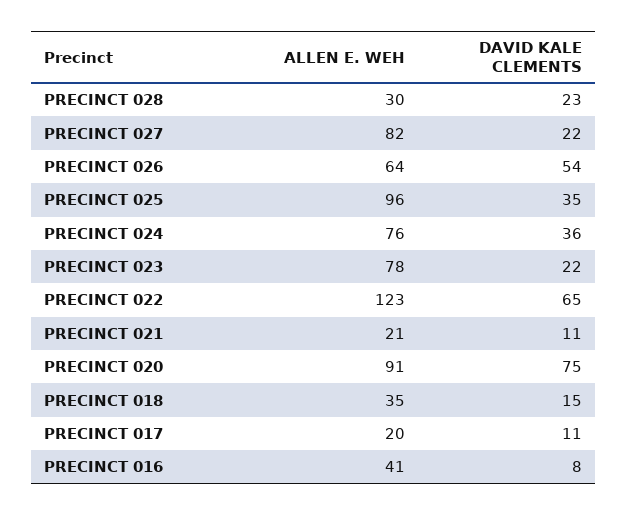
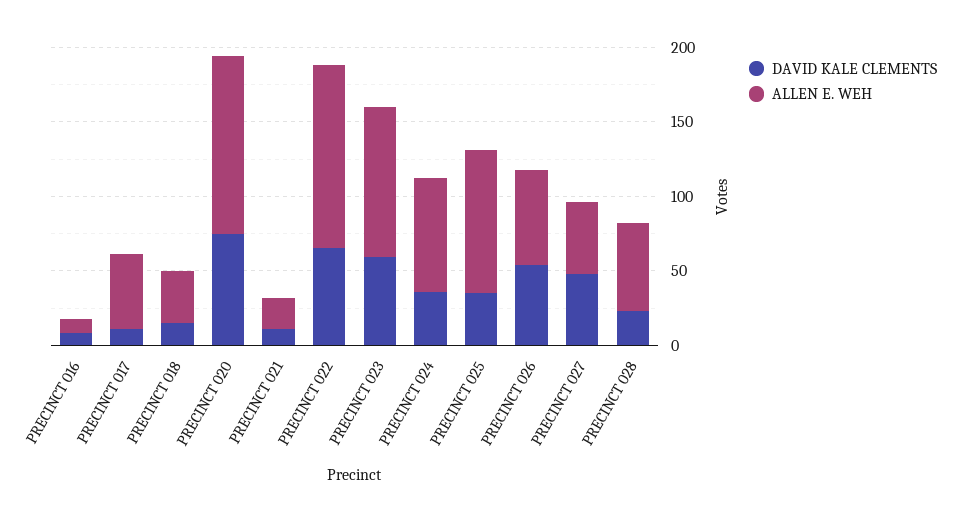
  {
    "ALLEN E. WEH": {
-     "PRECINCT 028": 30,
+     "PRECINCT 028": 60,
-     "PRECINCT 027": 82,
+     "PRECINCT 027": 50,
      "PRECINCT 026": 64,
      "PRECINCT 025": 96,
      "PRECINCT 024": 76,
-     "PRECINCT 023": 78,
+     "PRECINCT 023": 100,
      "PRECINCT 022": 123,
      "PRECINCT 021": 21,
-     "PRECINCT 020": 91,
+     "PRECINCT 020": 120,
      "PRECINCT 018": 35,
-     "PRECINCT 017": 20,
+     "PRECINCT 017": 50,
-     "PRECINCT 016": 41
+     "PRECINCT 016": 10
    },
    "DAVID KALE CLEMENTS": {
      "PRECINCT 028": 23,
-     "PRECINCT 027": 22,
+     "PRECINCT 027": 50,
      "PRECINCT 026": 54,
      "PRECINCT 025": 35,
      "PRECINCT 024": 36,
-     "PRECINCT 023": 22,
+     "PRECINCT 023": 60,
      "PRECINCT 022": 65,
      "PRECINCT 021": 11,
      "PRECINCT 020": 75,
      "PRECINCT 018": 15,
      "PRECINCT 017": 11,
      "PRECINCT 016": 8
    }
  }

